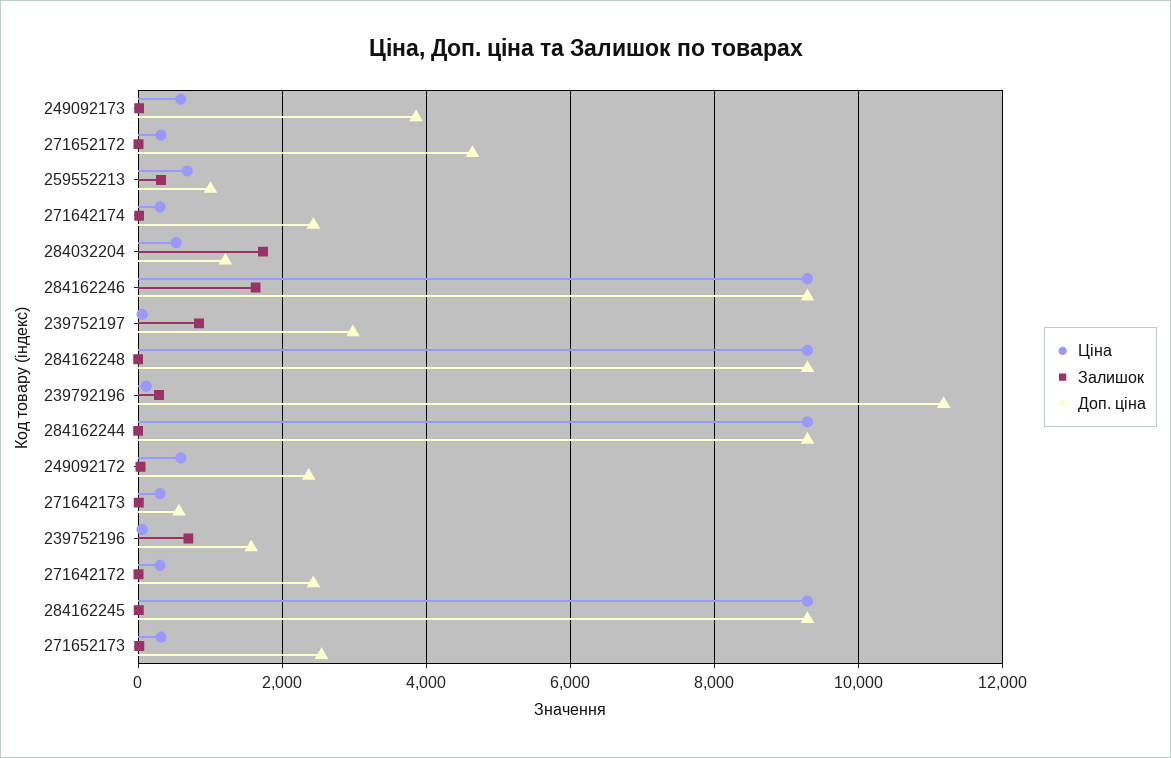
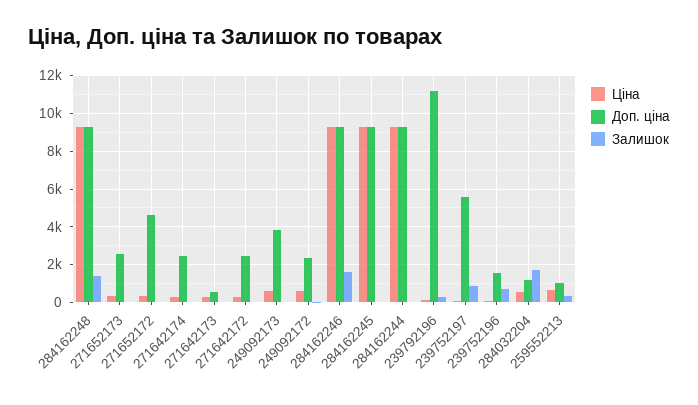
  {
    "Ціна": {
      "249092173": 600,
      "271652172": 400,
      "259552213": 600,
      "271642174": 400,
      "284032204": 600,
      "284162246": 9200,
      "239752197": 0,
      "284162248": 9200,
      "239792196": 200,
      "284162244": 9200,
      "249092172": 600,
      "271642173": 400,
      "239752196": 0,
      "271642172": 400,
      "284162245": 9200,
      "271652173": 400
    },
    "Залишок": {
      "249092173": 0,
      "271652172": 0,
      "259552213": 400,
      "271642174": 0,
      "284032204": 1800,
      "284162246": 1600,
      "239752197": 800,
-     "284162248": 0,
+     "284162248": 1500,
      "239792196": 200,
      "284162244": 0,
      "249092172": 0,
      "271642173": 0,
      "239752196": 600,
      "271642172": 0,
      "284162245": 0,
      "271652173": 0
    },
    "Доп. ціна": {
      "249092173": 3800,
      "271652172": 4600,
      "259552213": 1000,
      "271642174": 2400,
      "284032204": 1200,
      "284162246": 9200,
-     "239752197": 3000,
+     "239752197": 5500,
      "284162248": 9200,
      "239792196": 11200,
      "284162244": 9200,
      "249092172": 2400,
      "271642173": 600,
      "239752196": 1600,
      "271642172": 2400,
      "284162245": 9200,
      "271652173": 2600
    }
  }

